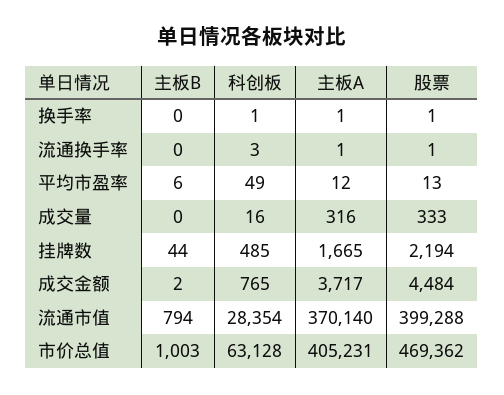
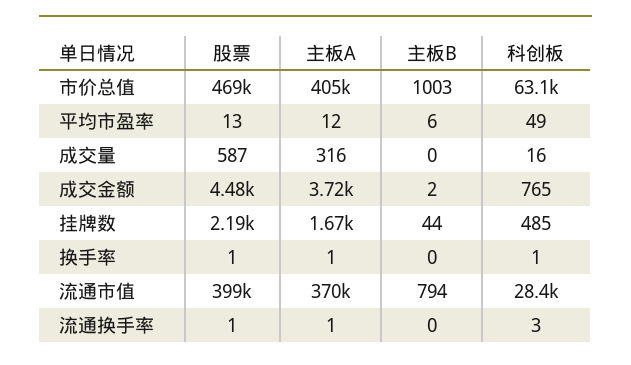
  {
    "主板B": {
      "换手率": 0,
      "流通换手率": 0,
      "平均市盈率": 6,
      "成交量": 0,
      "挂牌数": 44,
      "成交金额": 2,
      "流通市值": 794,
      "市价总值": 1003
    },
    "科创板": {
      "换手率": 1,
      "流通换手率": 3,
      "平均市盈率": 49,
      "成交量": 16,
      "挂牌数": 485,
      "成交金额": 765,
      "流通市值": 28354,
      "市价总值": 63128
    },
    "主板A": {
      "换手率": 1,
      "流通换手率": 1,
      "平均市盈率": 12,
      "成交量": 316,
      "挂牌数": 1665,
      "成交金额": 3717,
      "流通市值": 370140,
      "市价总值": 405231
    },
    "股票": {
      "换手率": 1,
      "流通换手率": 1,
      "平均市盈率": 13,
-     "成交量": 333,
+     "成交量": 587,
      "挂牌数": 2194,
      "成交金额": 4484,
      "流通市值": 399288,
      "市价总值": 469362
    }
  }

